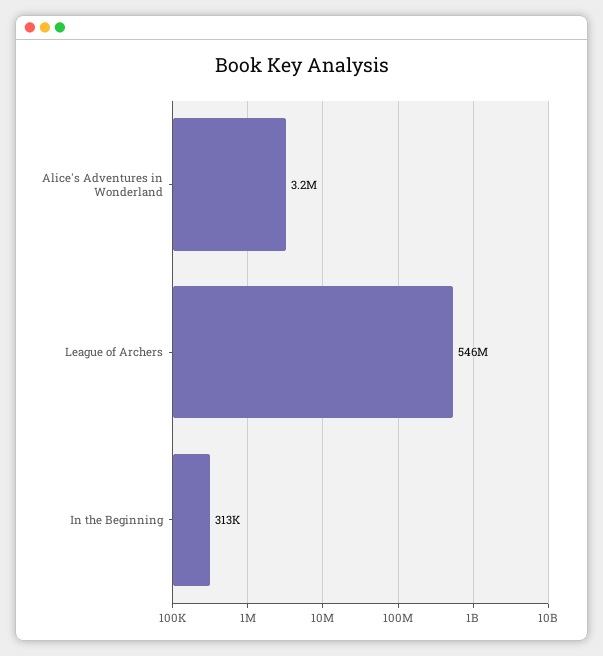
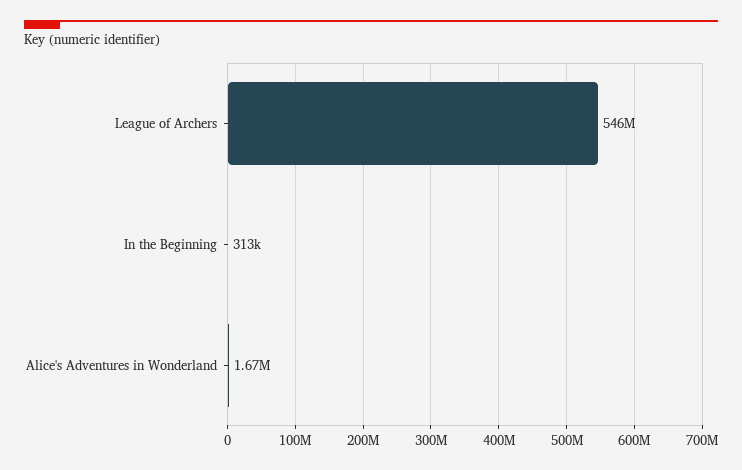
  {
-   "Alice's Adventures in Wonderland": 3200000,
+   "Alice's Adventures in Wonderland": 1670000,
    "League of Archers": 546000000,
    "In the Beginning": 313000
  }

